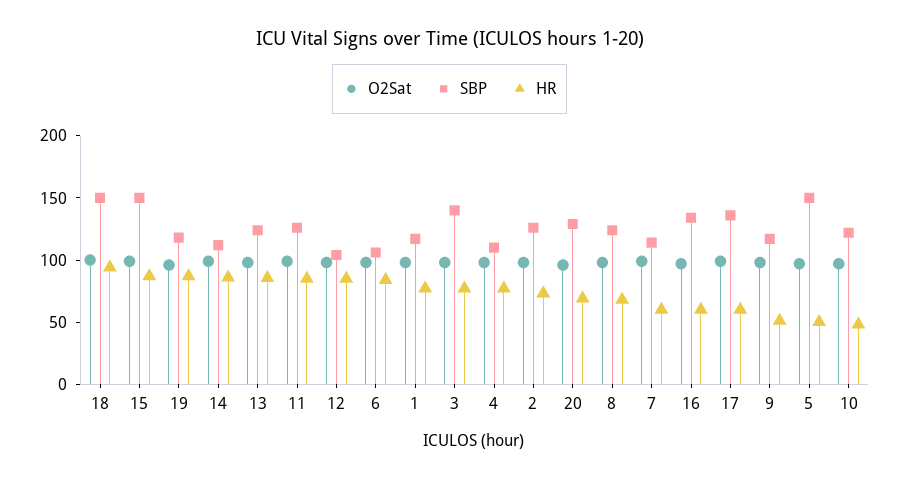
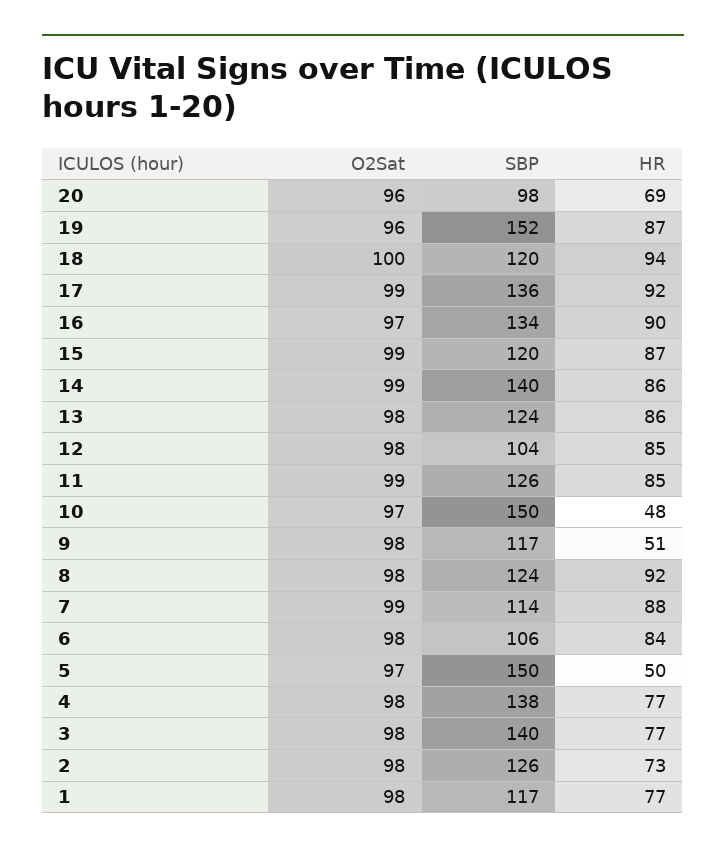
  {
    "O2Sat": {
      "18": 100,
      "15": 99,
      "19": 96,
      "14": 99,
      "13": 98,
      "11": 99,
      "12": 98,
      "6": 98,
      "1": 98,
      "3": 98,
      "4": 98,
      "2": 98,
      "20": 96,
      "8": 98,
      "7": 99,
      "16": 97,
      "17": 99,
      "9": 98,
      "5": 97,
      "10": 97
    },
    "SBP": {
-     "18": 150,
+     "18": 120,
-     "15": 150,
+     "15": 120,
-     "19": 120,
+     "19": 152,
-     "14": 110,
+     "14": 140,
      "13": 124,
      "11": 126,
      "12": 104,
      "6": 106,
      "1": 117,
      "3": 140,
-     "4": 110,
+     "4": 138,
      "2": 126,
-     "20": 130,
+     "20": 98,
      "8": 124,
      "7": 114,
      "16": 134,
      "17": 136,
      "9": 117,
      "5": 150,
-     "10": 120
+     "10": 150
    },
    "HR": {
      "18": 94,
      "15": 87,
      "19": 87,
      "14": 86,
      "13": 86,
      "11": 85,
      "12": 85,
      "6": 84,
      "1": 77,
      "3": 77,
      "4": 77,
      "2": 73,
      "20": 69,
-     "8": 70,
+     "8": 92,
-     "7": 60,
+     "7": 88,
-     "16": 60,
+     "16": 90,
-     "17": 60,
+     "17": 92,
      "9": 51,
      "5": 50,
      "10": 48
    }
  }

